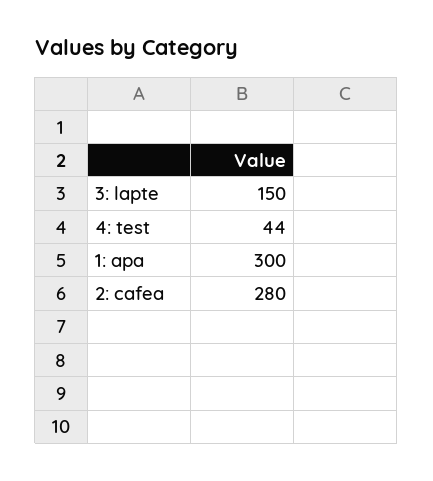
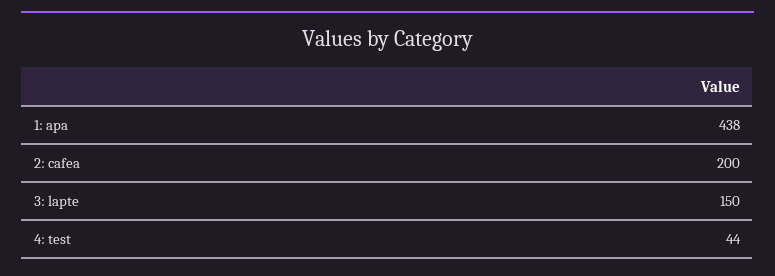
  {
    "3: lapte": 150,
    "4: test": 44,
-   "1: apa": 300,
+   "1: apa": 438,
-   "2: cafea": 280
+   "2: cafea": 200
  }

